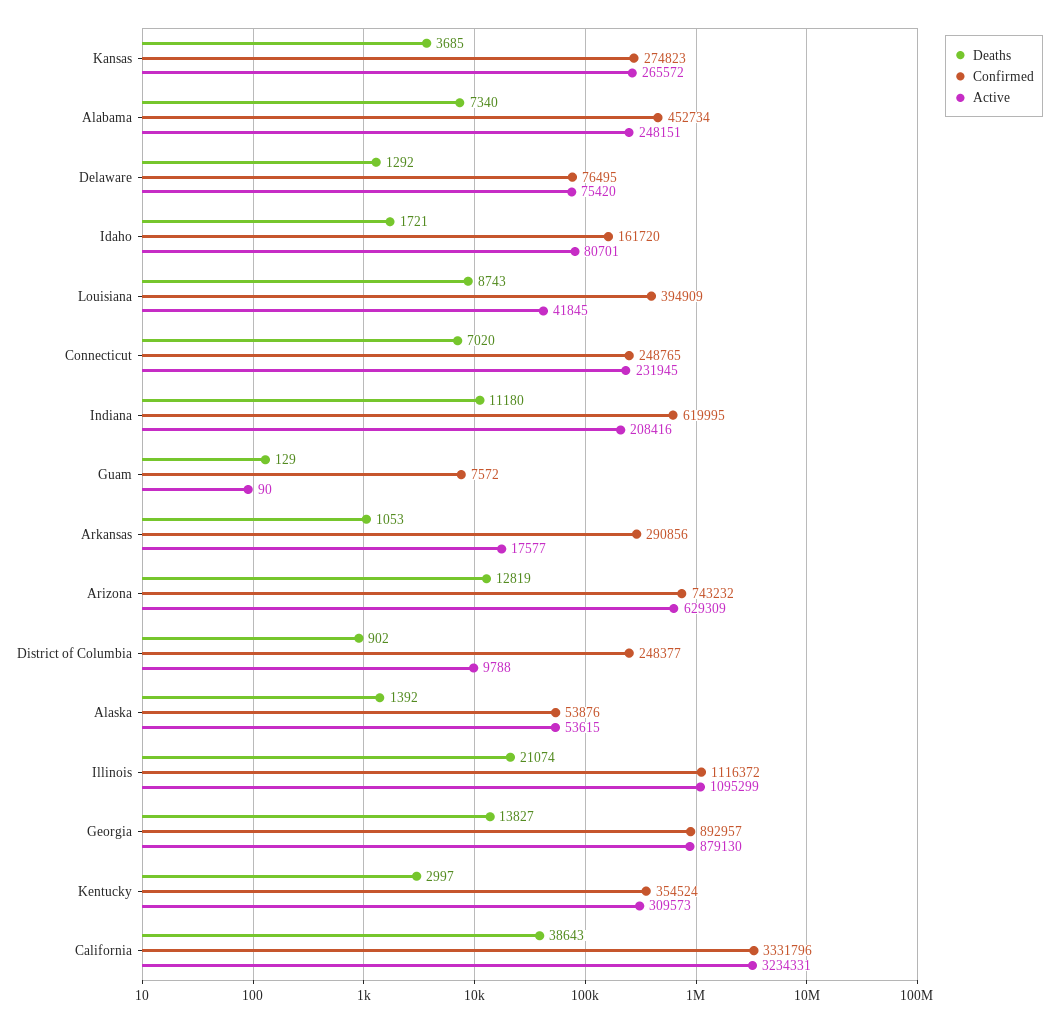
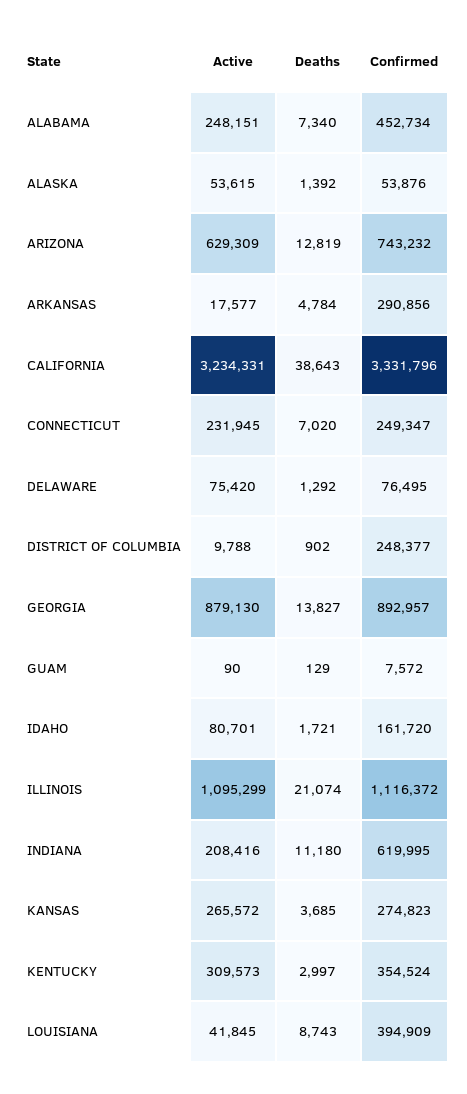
  {
    "Deaths": {
      "Kansas": 3685,
      "Alabama": 7340,
      "Delaware": 1292,
      "Idaho": 1721,
      "Louisiana": 8743,
      "Connecticut": 7020,
      "Indiana": 11180,
      "Guam": 129,
-     "Arkansas": 1053,
+     "Arkansas": 4784,
      "Arizona": 12819,
      "District of Columbia": 902,
      "Alaska": 1392,
      "Illinois": 21074,
      "Georgia": 13827,
      "Kentucky": 2997,
      "California": 38643
    },
    "Confirmed": {
      "Kansas": 274823,
      "Alabama": 452734,
      "Delaware": 76495,
      "Idaho": 161720,
      "Louisiana": 394909,
-     "Connecticut": 248765,
+     "Connecticut": 249347,
      "Indiana": 619995,
      "Guam": 7572,
      "Arkansas": 290856,
      "Arizona": 743232,
      "District of Columbia": 248377,
      "Alaska": 53876,
      "Illinois": 1116372,
      "Georgia": 892957,
      "Kentucky": 354524,
      "California": 3331796
    },
    "Active": {
      "Kansas": 265572,
      "Alabama": 248151,
      "Delaware": 75420,
      "Idaho": 80701,
      "Louisiana": 41845,
      "Connecticut": 231945,
      "Indiana": 208416,
      "Guam": 90,
      "Arkansas": 17577,
      "Arizona": 629309,
      "District of Columbia": 9788,
      "Alaska": 53615,
      "Illinois": 1095299,
      "Georgia": 879130,
      "Kentucky": 309573,
      "California": 3234331
    }
  }

